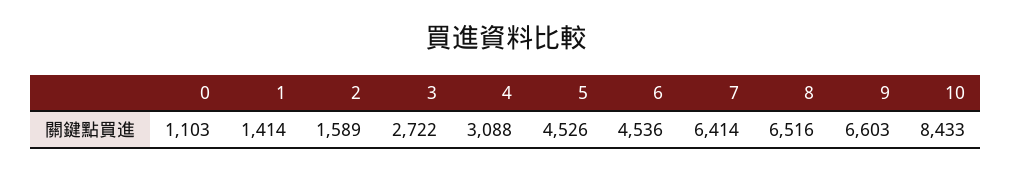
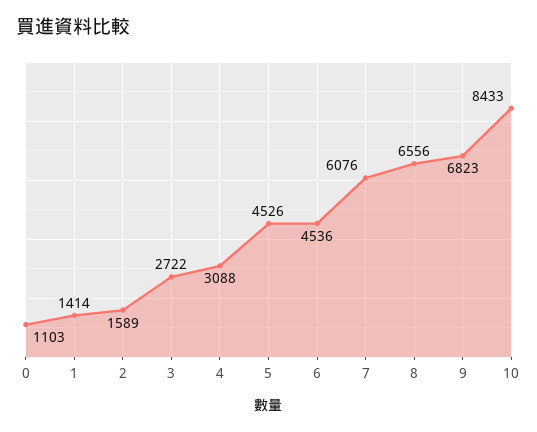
  {
    "0": 1103,
    "1": 1414,
    "2": 1589,
    "3": 2722,
    "4": 3088,
    "5": 4526,
    "6": 4536,
-   "7": 6414,
+   "7": 6076,
-   "8": 6516,
+   "8": 6556,
-   "9": 6603,
+   "9": 6823,
    "10": 8433
  }

